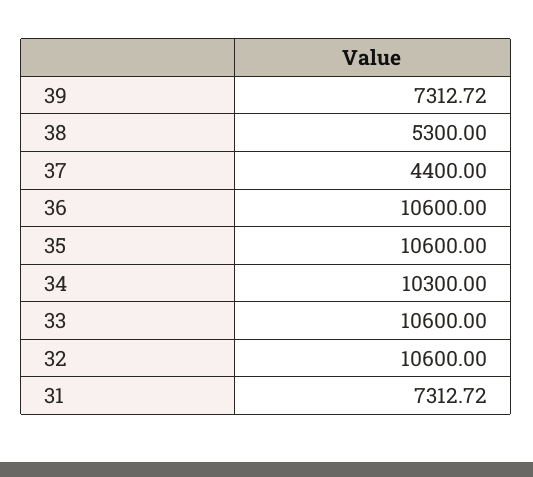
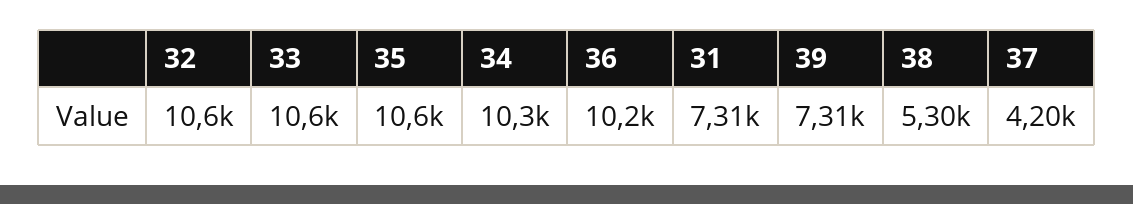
  {
    "39": 7312.72,
    "38": 5300,
-   "37": 4400,
+   "37": 4200,
-   "36": 10600,
+   "36": 10200,
    "35": 10600,
    "34": 10300,
    "33": 10600,
    "32": 10600,
    "31": 7312.72
  }

